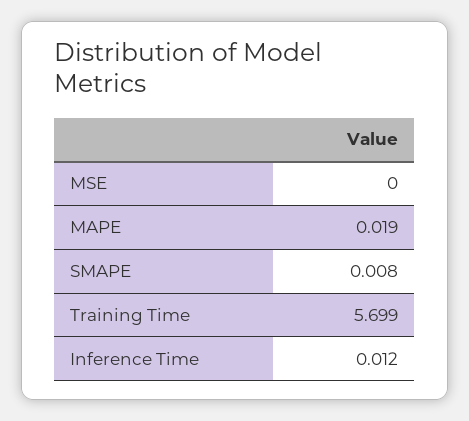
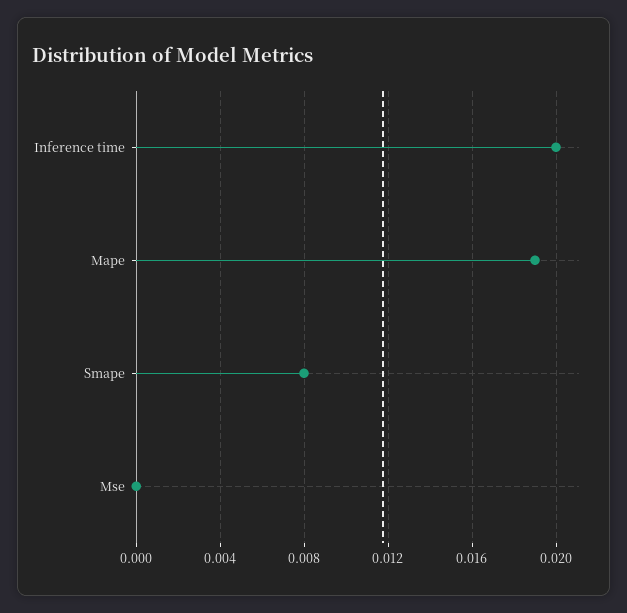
  {
    "MSE": 0,
    "MAPE": 0.019,
    "SMAPE": 0.008,
-   "Training Time": 5.699,
-   "Inference Time": 0.012
+   "Inference Time": 0.02
  }

